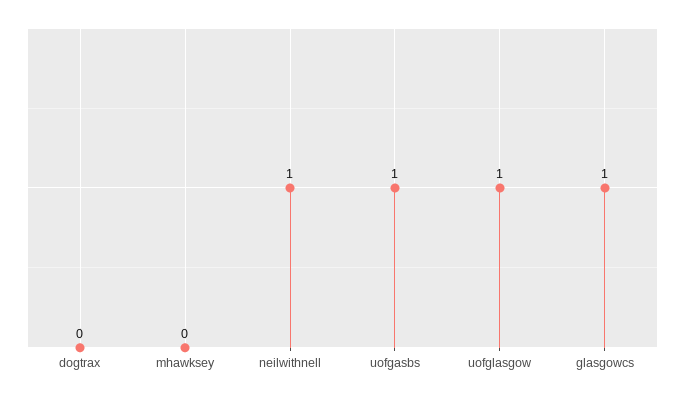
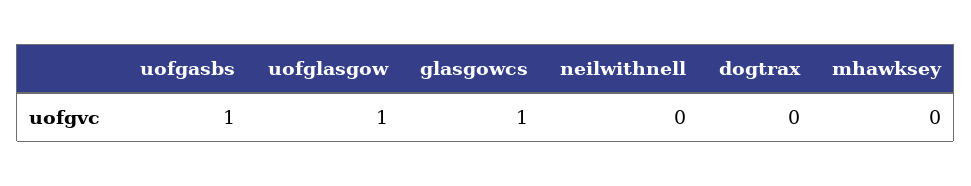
  {
    "dogtrax": 0,
    "mhawksey": 0,
-   "neilwithnell": 1,
+   "neilwithnell": 0,
    "uofgasbs": 1,
    "uofglasgow": 1,
    "glasgowcs": 1
  }

